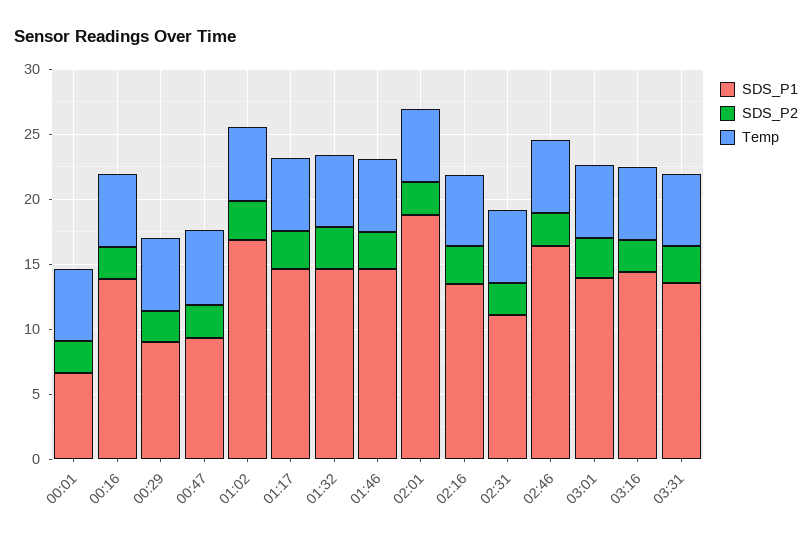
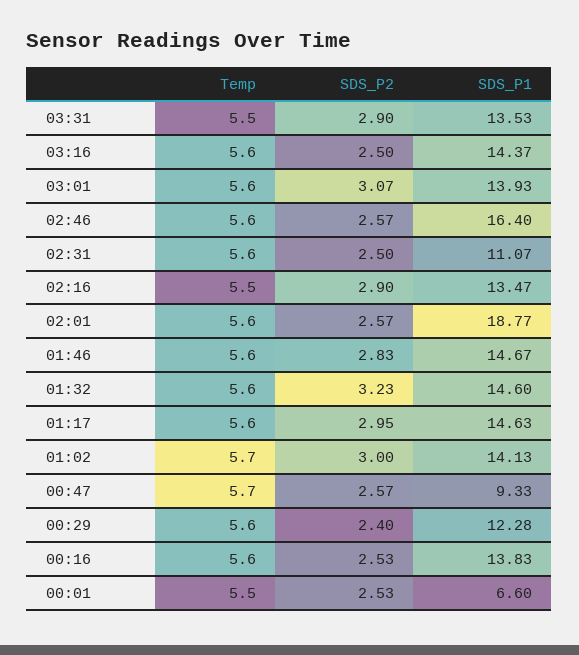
  {
    "SDS_P1": {
      "00:01": 6.6,
      "00:16": 13.83,
-     "00:29": 9,
+     "00:29": 12.28,
      "00:47": 9.33,
-     "01:02": 17,
+     "01:02": 14.13,
      "01:17": 14.63,
      "01:32": 14.6,
      "01:46": 14.67,
      "02:01": 18.77,
      "02:16": 13.47,
      "02:31": 11.07,
      "02:46": 16.4,
      "03:01": 13.93,
      "03:16": 14.37,
      "03:31": 13.53
    },
    "SDS_P2": {
      "00:01": 2.53,
      "00:16": 2.53,
      "00:29": 2.4,
      "00:47": 2.57,
      "01:02": 3,
      "01:17": 2.95,
      "01:32": 3.23,
      "01:46": 2.83,
      "02:01": 2.57,
      "02:16": 2.9,
      "02:31": 2.5,
      "02:46": 2.57,
      "03:01": 3.07,
      "03:16": 2.5,
      "03:31": 2.9
    },
    "Temp": {
      "00:01": 5.5,
      "00:16": 5.6,
      "00:29": 5.6,
      "00:47": 5.7,
      "01:02": 5.7,
      "01:17": 5.6,
      "01:32": 5.6,
      "01:46": 5.6,
      "02:01": 5.6,
      "02:16": 5.5,
      "02:31": 5.6,
      "02:46": 5.6,
      "03:01": 5.6,
      "03:16": 5.6,
      "03:31": 5.5
    }
  }

